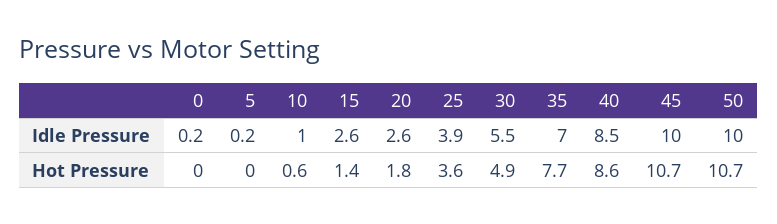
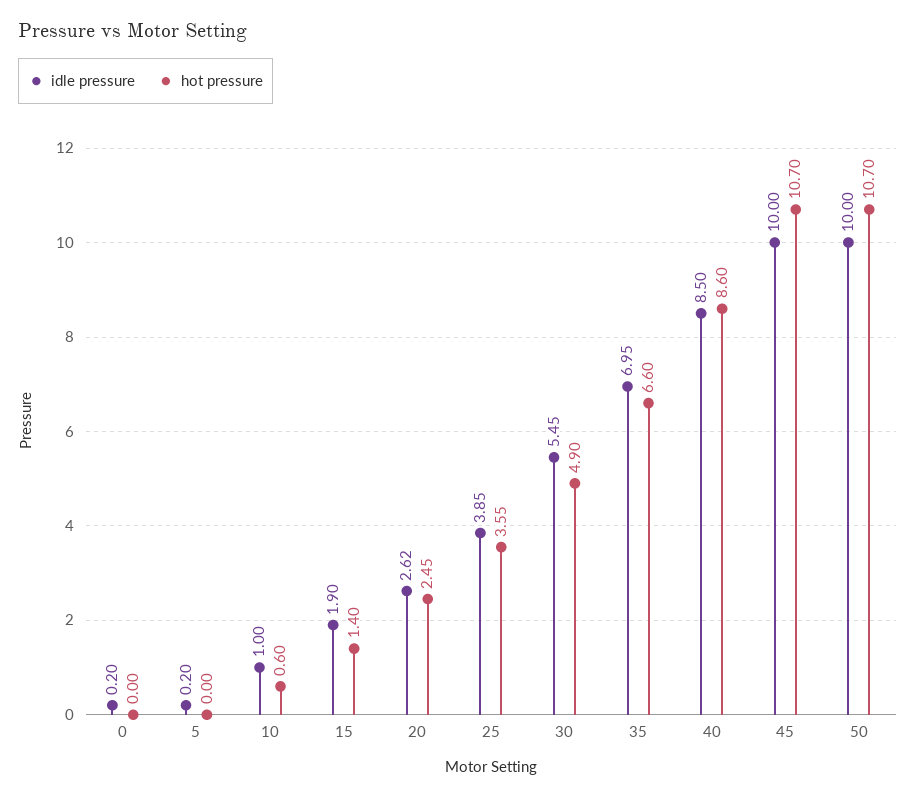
  {
    "Idle Pressure": {
      "0": 0.2,
      "5": 0.2,
      "10": 1,
-     "15": 2.6,
+     "15": 1.9,
      "20": 2.62,
      "25": 3.85,
      "30": 5.45,
      "35": 6.95,
      "40": 8.5,
      "45": 10,
      "50": 10
    },
    "Hot Pressure": {
      "0": 0,
      "5": 0,
      "10": 0.6,
      "15": 1.4,
-     "20": 1.8,
+     "20": 2.45,
      "25": 3.55,
      "30": 4.9,
-     "35": 7.7,
+     "35": 6.6,
      "40": 8.6,
      "45": 10.7,
      "50": 10.7
    }
  }

